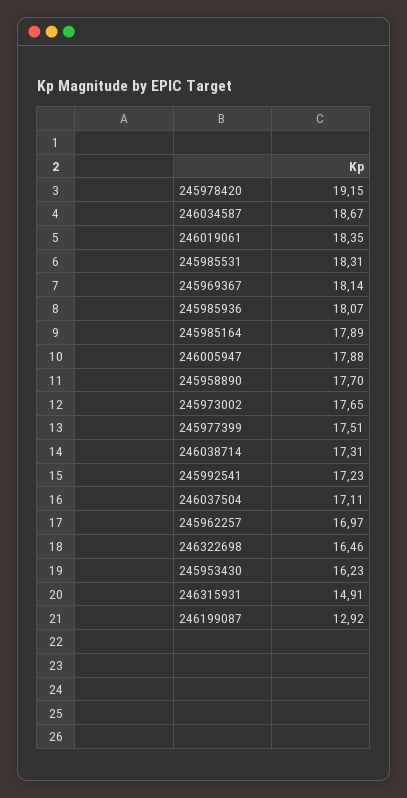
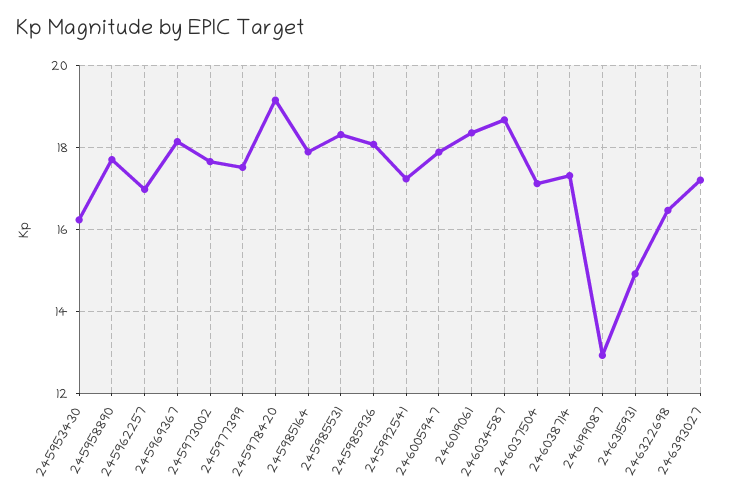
  {
    "245978420": 19.15,
    "246034587": 18.67,
    "246019061": 18.35,
    "245985531": 18.31,
    "245969367": 18.14,
    "245985936": 18.07,
    "245985164": 17.89,
    "246005947": 17.88,
    "245958890": 17.7,
    "245973002": 17.65,
    "245977399": 17.51,
    "246038714": 17.31,
    "245992541": 17.23,
    "246037504": 17.11,
    "245962257": 16.97,
    "246322698": 16.46,
    "245953430": 16.23,
    "246315931": 14.91,
-   "246199087": 12.92
+   "246199087": 12.92,
+   "246393027": 17.2
  }

